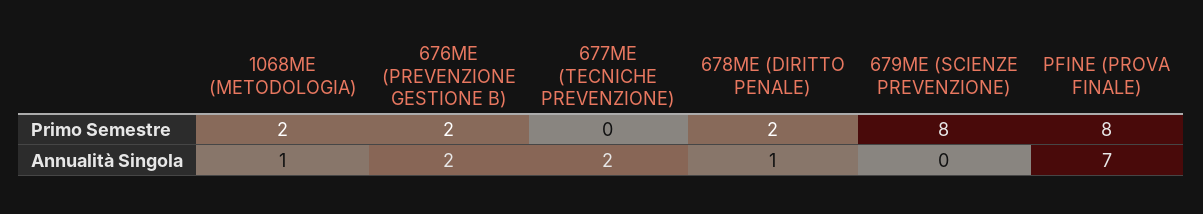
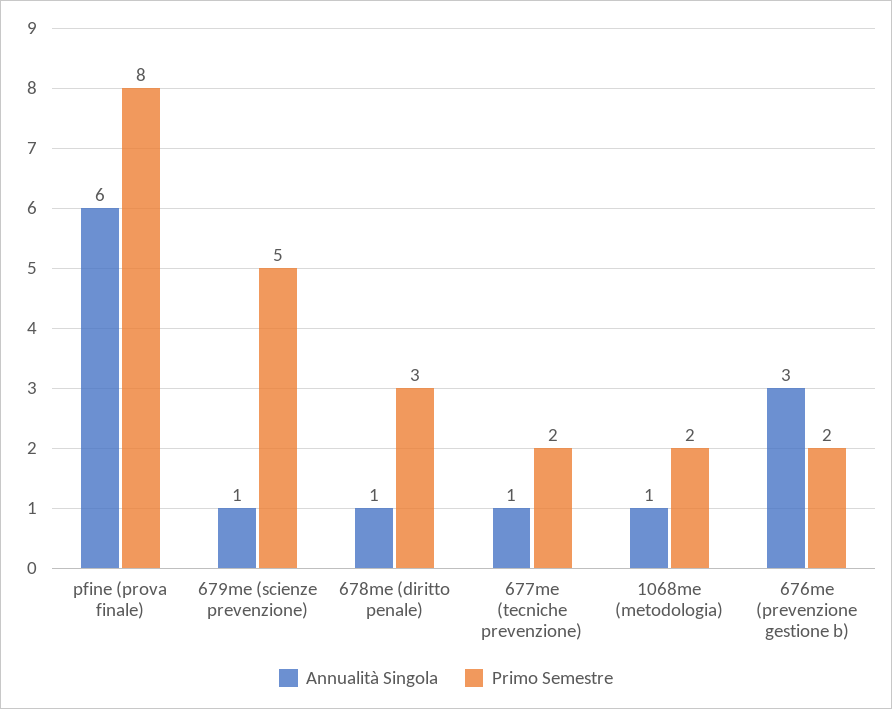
  {
    "Primo Semestre": {
      "1068ME (METODOLOGIA)": 2,
      "676ME (PREVENZIONE GESTIONE B)": 2,
-     "677ME (TECNICHE PREVENZIONE)": 0,
+     "677ME (TECNICHE PREVENZIONE)": 2,
-     "678ME (DIRITTO PENALE)": 2,
+     "678ME (DIRITTO PENALE)": 3,
-     "679ME (SCIENZE PREVENZIONE)": 8,
+     "679ME (SCIENZE PREVENZIONE)": 5,
      "PFINE (PROVA FINALE)": 8
    },
    "Annualità Singola": {
      "1068ME (METODOLOGIA)": 1,
-     "676ME (PREVENZIONE GESTIONE B)": 2,
+     "676ME (PREVENZIONE GESTIONE B)": 3,
-     "677ME (TECNICHE PREVENZIONE)": 2,
+     "677ME (TECNICHE PREVENZIONE)": 1,
      "678ME (DIRITTO PENALE)": 1,
-     "679ME (SCIENZE PREVENZIONE)": 0,
+     "679ME (SCIENZE PREVENZIONE)": 1,
-     "PFINE (PROVA FINALE)": 7
+     "PFINE (PROVA FINALE)": 6
    }
  }

